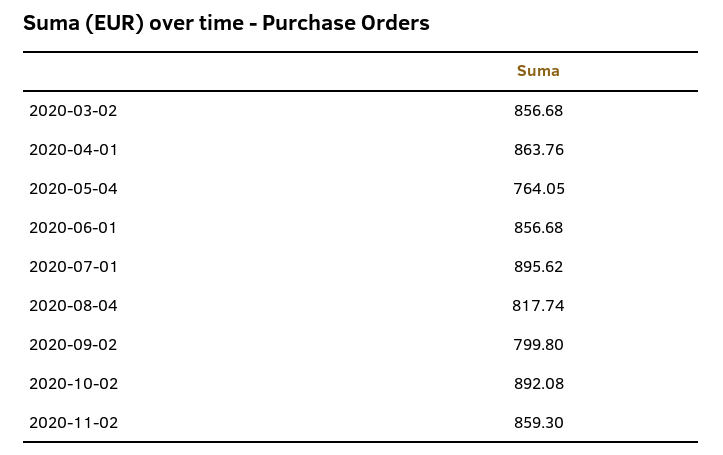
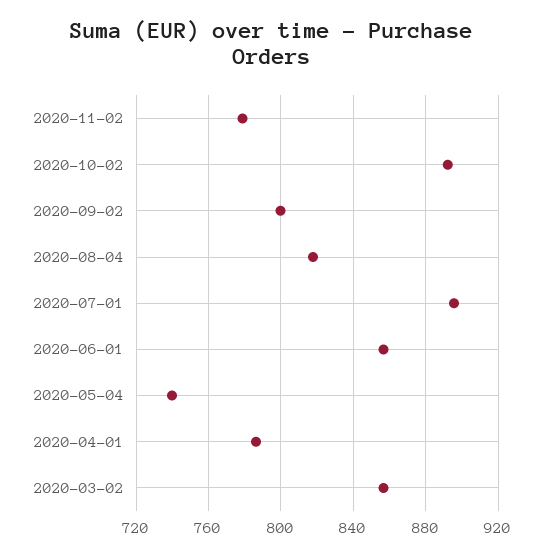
  {
    "2020-03-02": 856.68,
-   "2020-04-01": 863.76,
+   "2020-04-01": 785,
-   "2020-05-04": 764.05,
+   "2020-05-04": 740,
    "2020-06-01": 856.68,
    "2020-07-01": 895.62,
    "2020-08-04": 817.74,
    "2020-09-02": 799.8,
    "2020-10-02": 892.08,
-   "2020-11-02": 859.3
+   "2020-11-02": 780
  }

